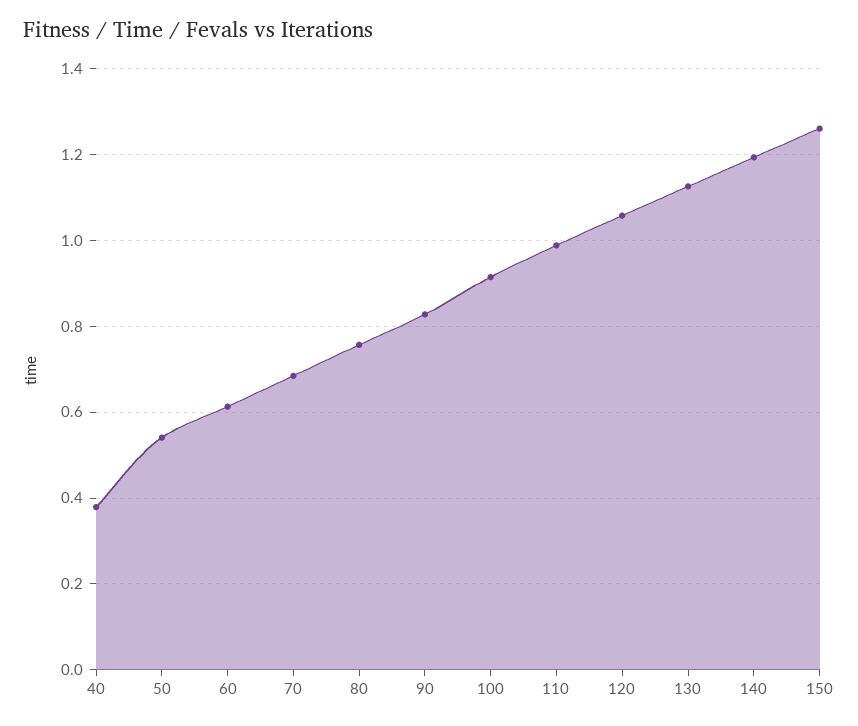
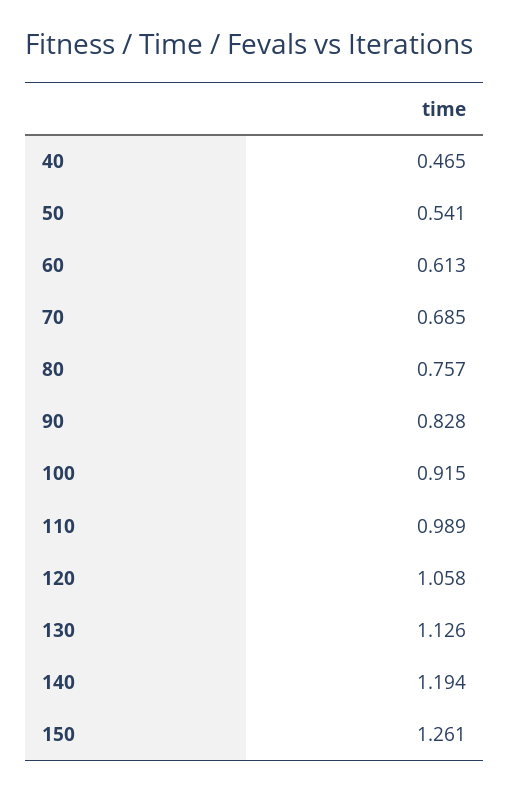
  {
-   "40": 0.38,
+   "40": 0.465,
    "50": 0.541,
    "60": 0.613,
    "70": 0.685,
    "80": 0.757,
    "90": 0.828,
    "100": 0.915,
    "110": 0.989,
    "120": 1.058,
    "130": 1.126,
    "140": 1.194,
    "150": 1.261
  }

